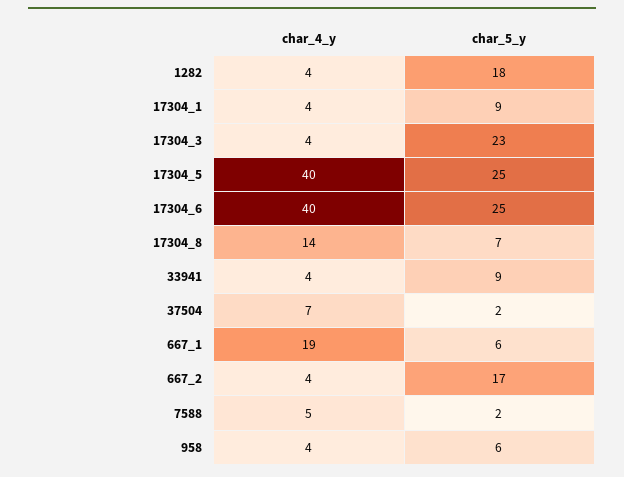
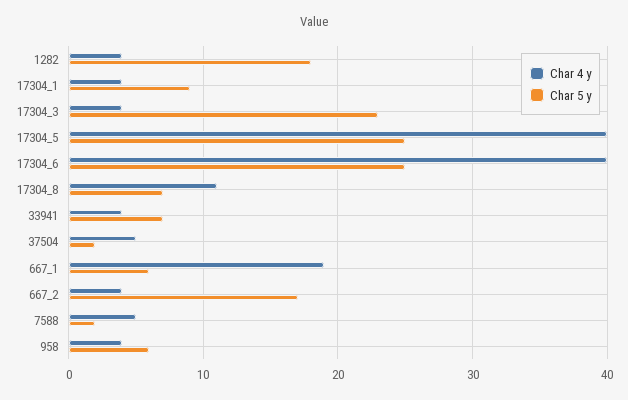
  {
    "char_4_y": {
      "1282": 4,
      "17304_1": 4,
      "17304_3": 4,
      "17304_5": 40,
      "17304_6": 40,
-     "17304_8": 14,
+     "17304_8": 11,
      "33941": 4,
-     "37504": 7,
+     "37504": 5,
      "667_1": 19,
      "667_2": 4,
      "7588": 5,
      "958": 4
    },
    "char_5_y": {
      "1282": 18,
      "17304_1": 9,
      "17304_3": 23,
      "17304_5": 25,
      "17304_6": 25,
      "17304_8": 7,
-     "33941": 9,
+     "33941": 7,
      "37504": 2,
      "667_1": 6,
      "667_2": 17,
      "7588": 2,
      "958": 6
    }
  }

